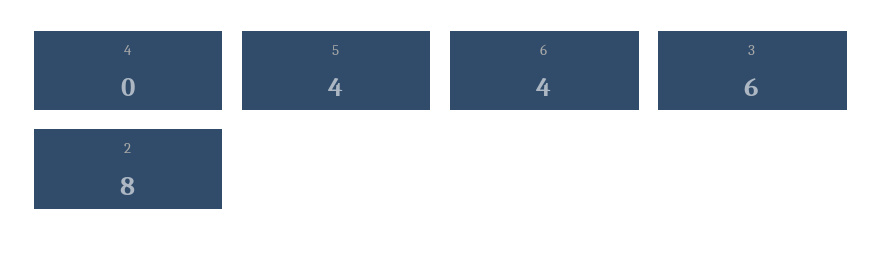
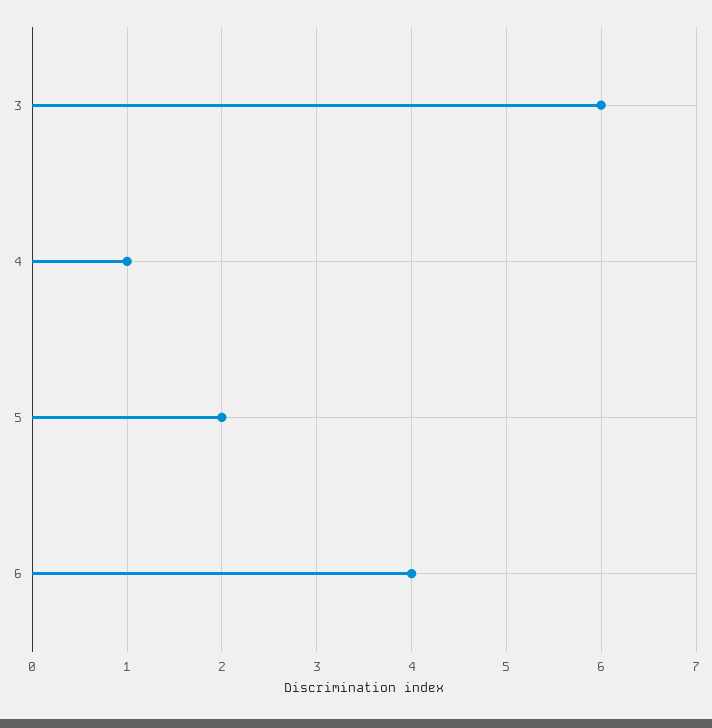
  {
-   "4": 0,
+   "4": 1,
-   "5": 4,
+   "5": 2,
    "6": 4,
-   "3": 6,
+   "3": 6
-   "2": 8
  }

